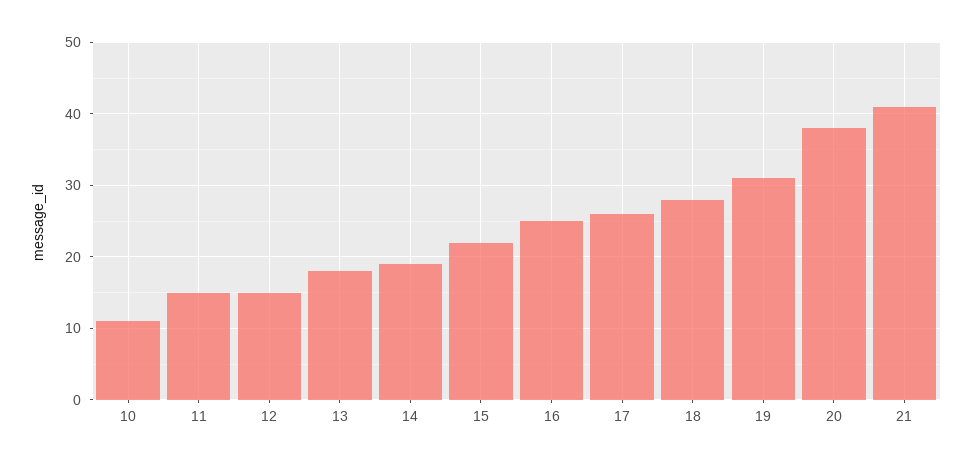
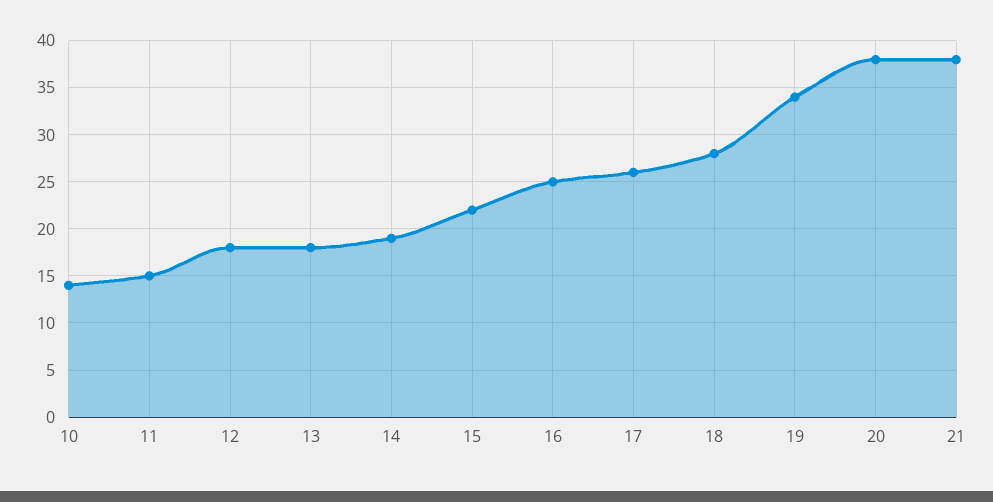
  {
-   "10": 11,
+   "10": 14,
    "11": 15,
-   "12": 15,
+   "12": 18,
    "13": 18,
    "14": 19,
    "15": 22,
    "16": 25,
    "17": 26,
    "18": 28,
-   "19": 31,
+   "19": 34,
    "20": 38,
-   "21": 41
+   "21": 38
  }

